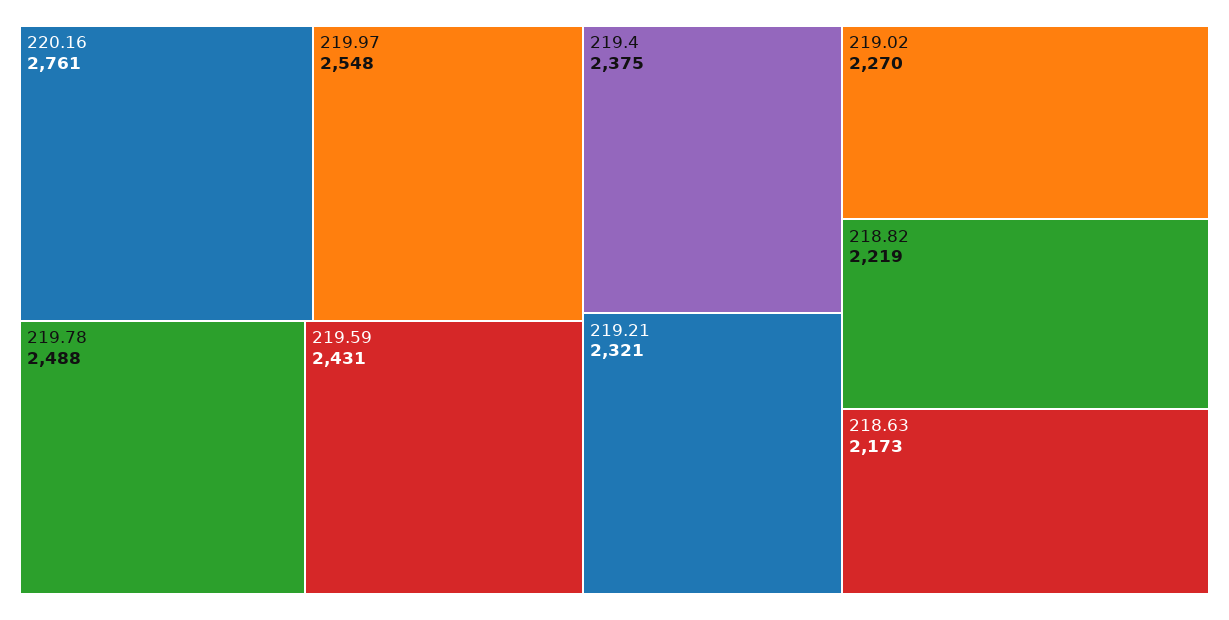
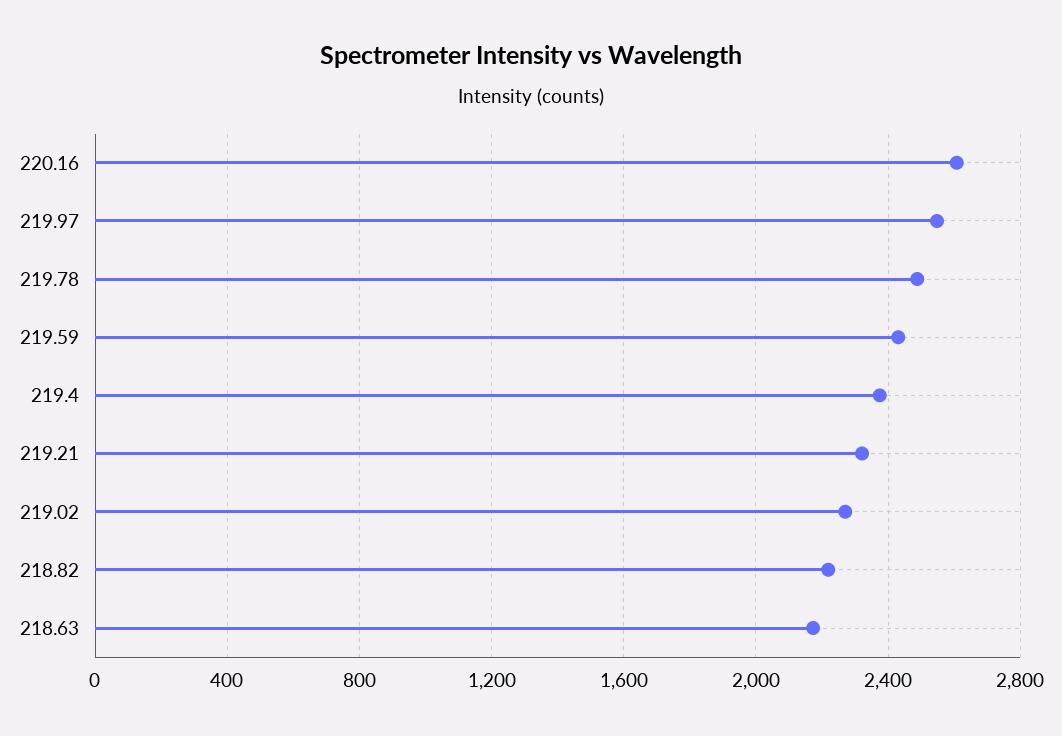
  {
-   "220.16": 2761,
+   "220.16": 2600,
    "219.97": 2548,
    "219.78": 2488,
    "219.59": 2431,
    "219.4": 2375,
    "219.21": 2321,
    "219.02": 2270,
    "218.82": 2219,
    "218.63": 2173
  }

